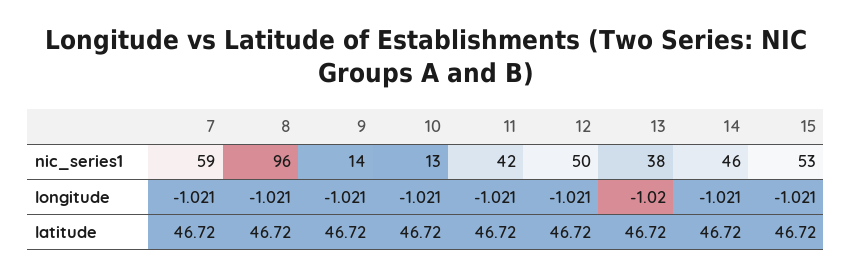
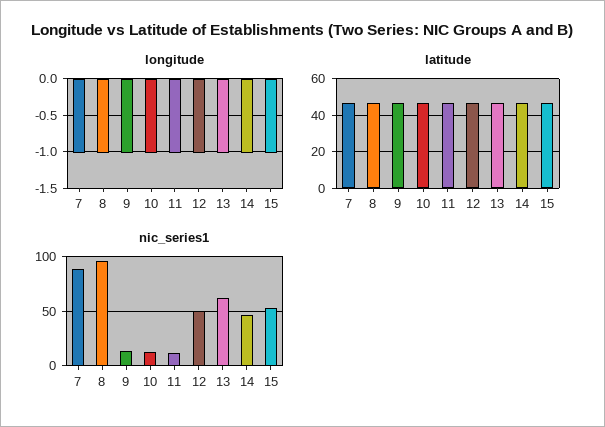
  {
    "nic_series1": {
-     "7": 59,
+     "7": 90,
      "8": 96,
      "9": 14,
      "10": 13,
-     "11": 42,
+     "11": 10,
      "12": 50,
-     "13": 38,
+     "13": 60,
      "14": 46,
      "15": 53
    },
    "longitude": {
      "7": -1.021,
      "8": -1.021,
      "9": -1.021,
      "10": -1.021,
      "11": -1.021,
      "12": -1.021,
      "13": -1.02,
      "14": -1.021,
      "15": -1.021
    },
    "latitude": {
      "7": 46.72,
      "8": 46.72,
      "9": 46.72,
      "10": 46.72,
      "11": 46.72,
      "12": 46.72,
      "13": 46.72,
      "14": 46.72,
      "15": 46.72
    }
  }

